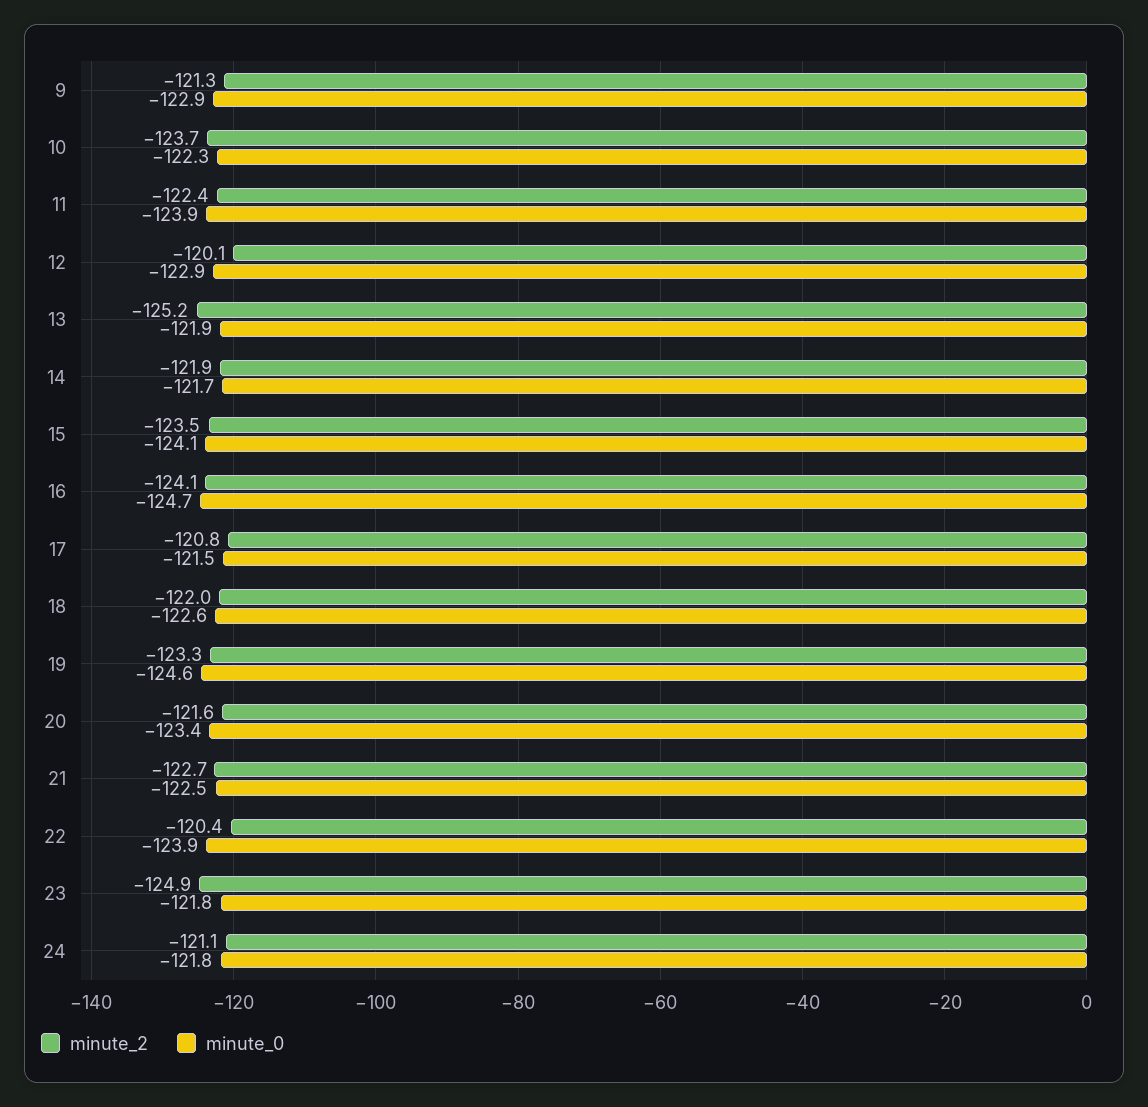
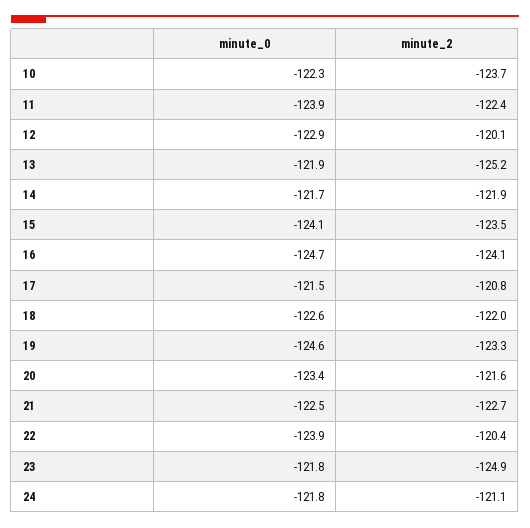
  {
    "minute_2": {
-     "9": -121.3,
      "10": -123.7,
      "11": -122.4,
      "12": -120.1,
      "13": -125.2,
      "14": -121.9,
      "15": -123.5,
      "16": -124.1,
      "17": -120.8,
      "18": -122,
      "19": -123.3,
      "20": -121.6,
      "21": -122.7,
      "22": -120.4,
      "23": -124.9,
      "24": -121.1
    },
    "minute_0": {
-     "9": -122.9,
      "10": -122.3,
      "11": -123.9,
      "12": -122.9,
      "13": -121.9,
      "14": -121.7,
      "15": -124.1,
      "16": -124.7,
      "17": -121.5,
      "18": -122.6,
      "19": -124.6,
      "20": -123.4,
      "21": -122.5,
      "22": -123.9,
      "23": -121.8,
      "24": -121.8
    }
  }

